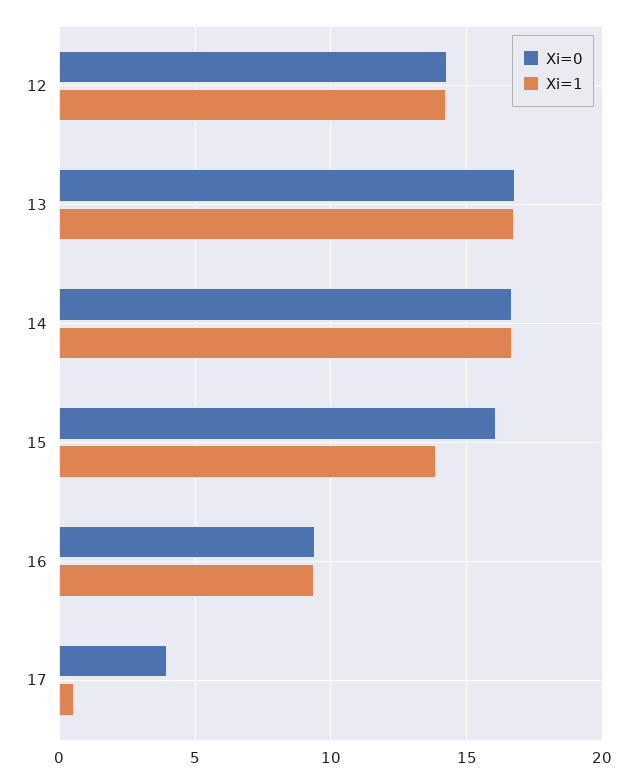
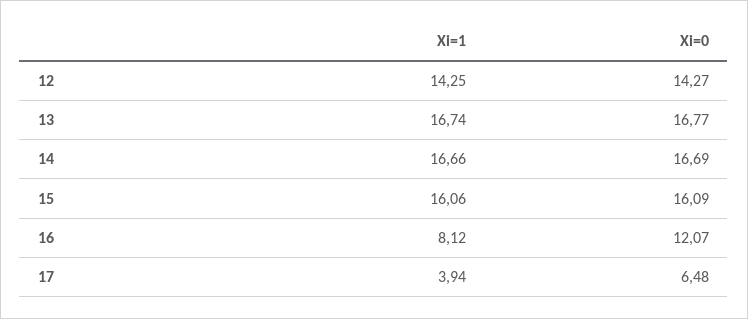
  {
    "Xi=0": {
      "12": 14.27,
      "13": 16.77,
      "14": 16.69,
      "15": 16.09,
-     "16": 9.5,
+     "16": 12.07,
-     "17": 4
+     "17": 6.48
    },
    "Xi=1": {
      "12": 14.25,
      "13": 16.74,
      "14": 16.66,
-     "15": 14,
+     "15": 16.06,
-     "16": 9.5,
+     "16": 8.12,
-     "17": 0.5
+     "17": 3.94
    }
  }

